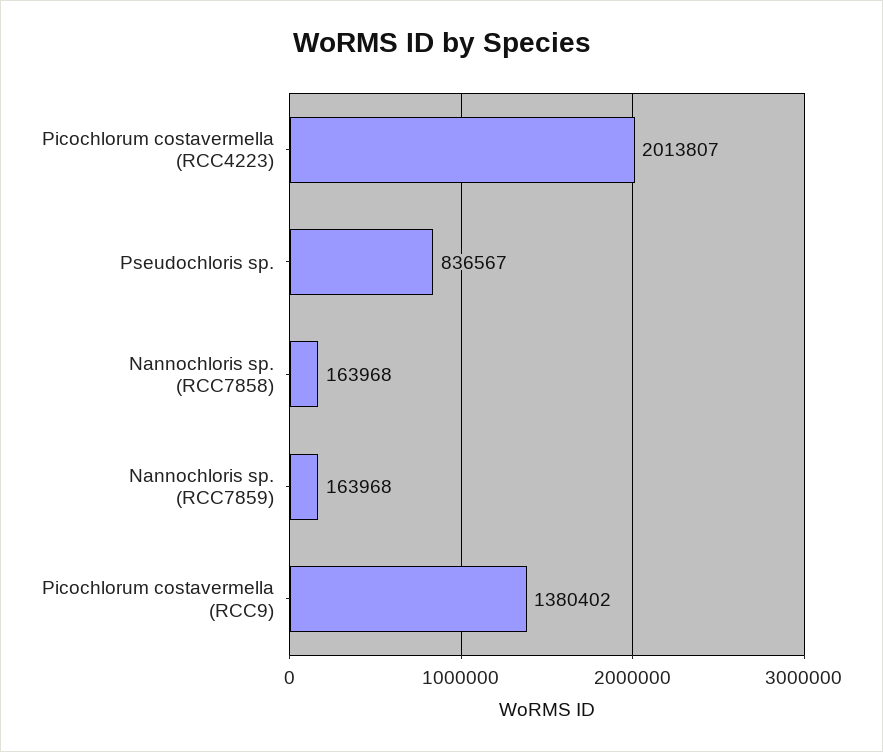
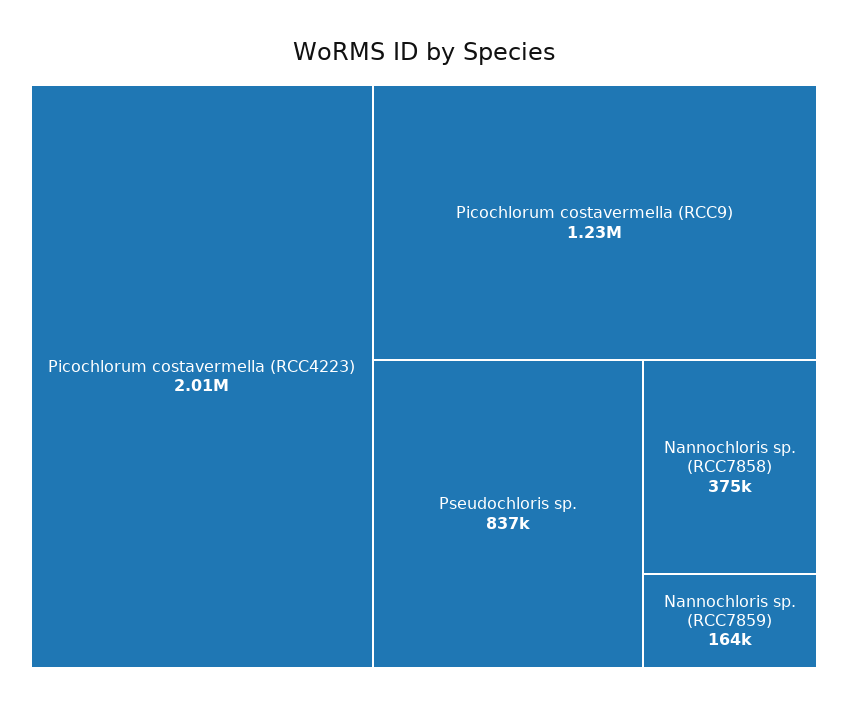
  {
    "Picochlorum costavermella (RCC4223)": 2013807,
    "Pseudochloris sp.": 836567,
-   "Nannochloris sp. (RCC7858)": 163968,
+   "Nannochloris sp. (RCC7858)": 375000,
    "Nannochloris sp. (RCC7859)": 163968,
-   "Picochlorum costavermella (RCC9)": 1380402
+   "Picochlorum costavermella (RCC9)": 1230000
  }

